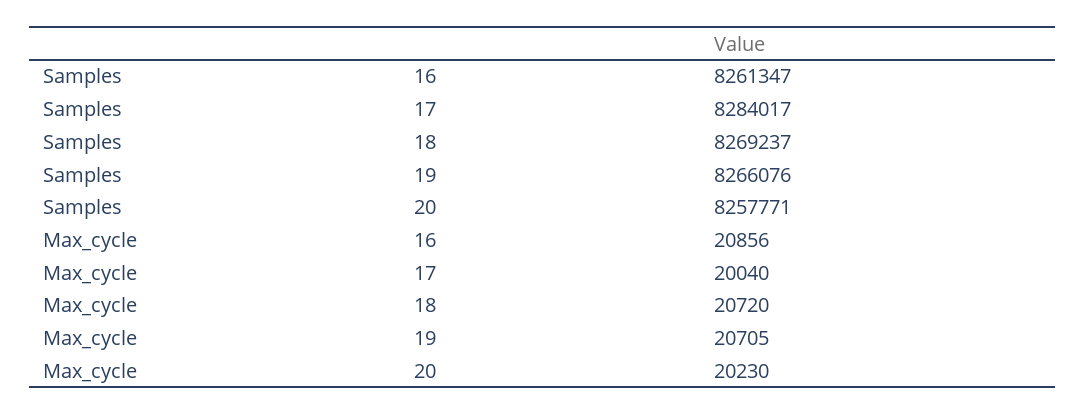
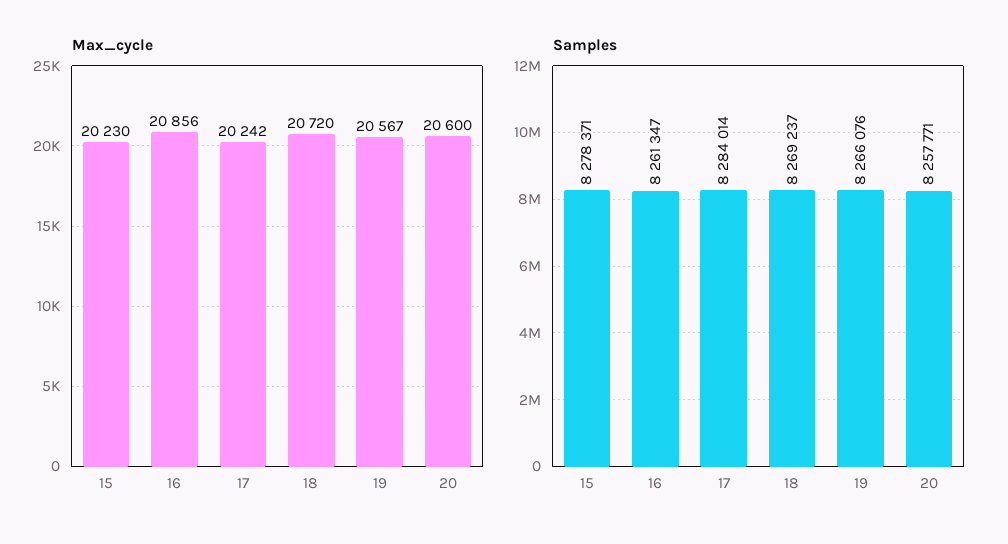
  {
    "Samples": {
      "16": 8261347,
-     "17": 8284017,
+     "17": 8284014,
      "18": 8269237,
      "19": 8266076,
-     "20": 8257771
+     "20": 8257771,
+     "15": 8278371
    },
    "Max_cycle": {
      "16": 20856,
-     "17": 20040,
+     "17": 20242,
      "18": 20720,
-     "19": 20705,
+     "19": 20567,
-     "20": 20230
+     "20": 20600,
+     "15": 20230
    }
  }

